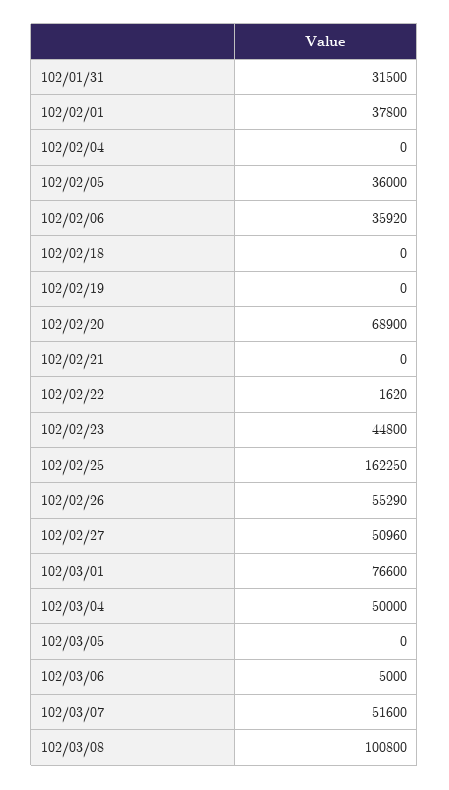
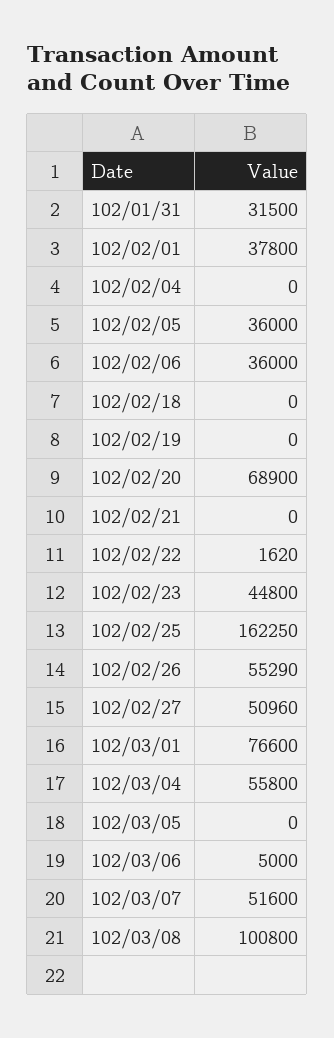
  {
    "102/01/31": 31500,
    "102/02/01": 37800,
    "102/02/04": 0,
    "102/02/05": 36000,
-   "102/02/06": 35920,
+   "102/02/06": 36000,
    "102/02/18": 0,
    "102/02/19": 0,
    "102/02/20": 68900,
    "102/02/21": 0,
    "102/02/22": 1620,
    "102/02/23": 44800,
    "102/02/25": 162250,
    "102/02/26": 55290,
    "102/02/27": 50960,
    "102/03/01": 76600,
-   "102/03/04": 50000,
+   "102/03/04": 55800,
    "102/03/05": 0,
    "102/03/06": 5000,
    "102/03/07": 51600,
    "102/03/08": 100800
  }

